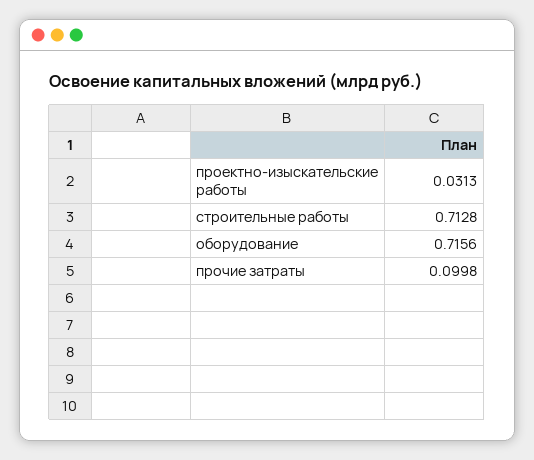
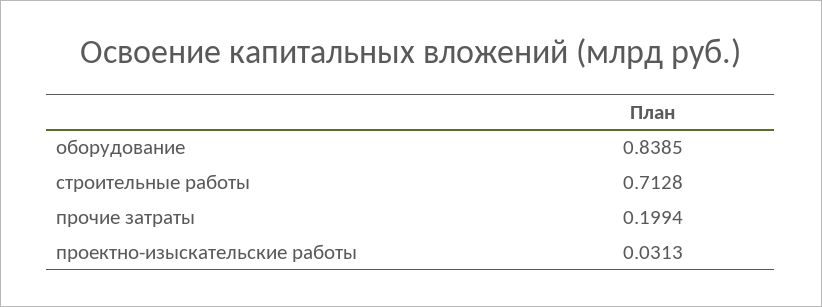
  {
    "проектно-изыскательские работы": 0.0313,
    "строительные работы": 0.7128,
-   "оборудование": 0.7156,
+   "оборудование": 0.8385,
-   "прочие затраты": 0.0998
+   "прочие затраты": 0.1994
  }

